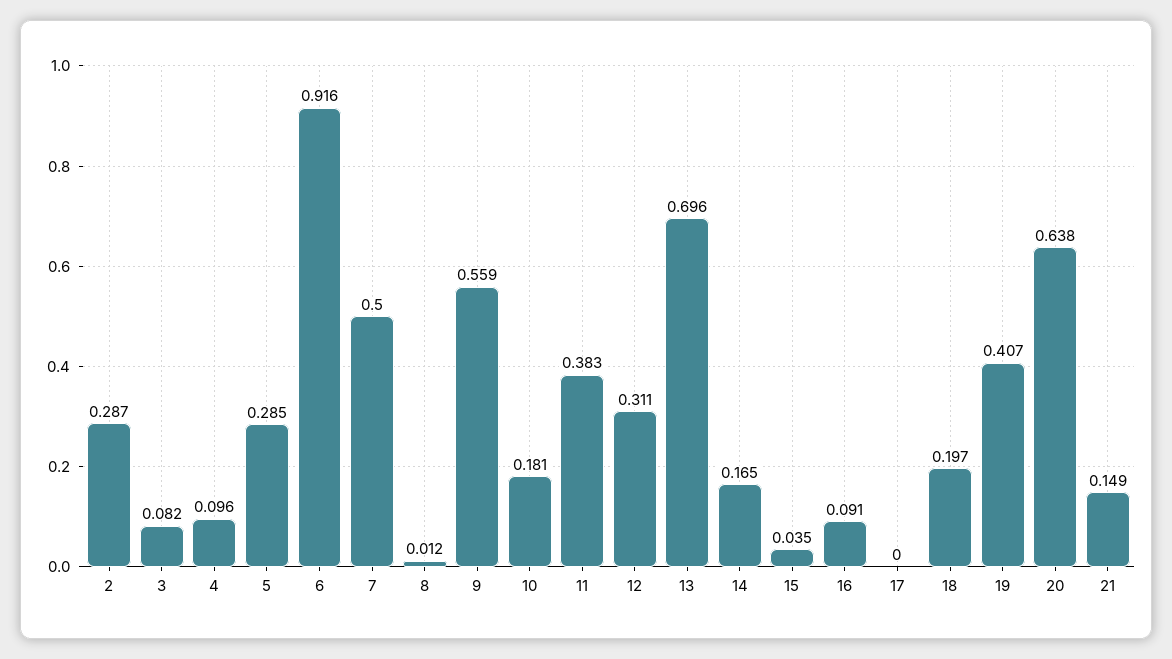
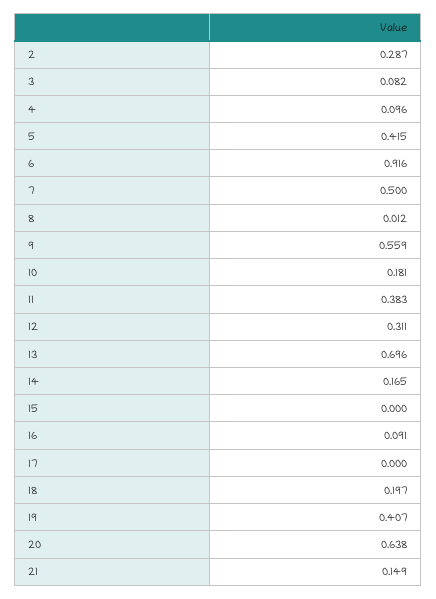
  {
    "2": 0.287,
    "3": 0.082,
    "4": 0.096,
-   "5": 0.285,
+   "5": 0.415,
    "6": 0.916,
    "7": 0.5,
    "8": 0.012,
    "9": 0.559,
    "10": 0.181,
    "11": 0.383,
    "12": 0.311,
    "13": 0.696,
    "14": 0.165,
-   "15": 0.035,
+   "15": 0,
    "16": 0.091,
    "17": 0,
    "18": 0.197,
    "19": 0.407,
    "20": 0.638,
    "21": 0.149
  }

